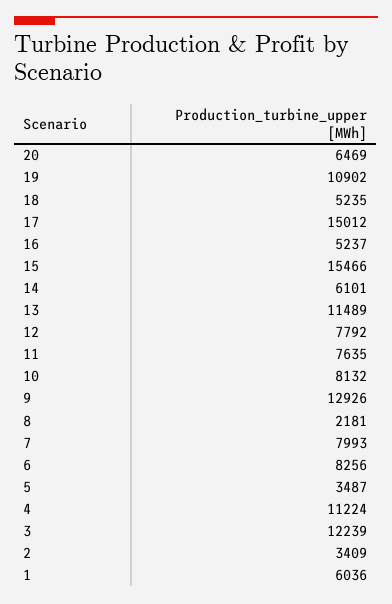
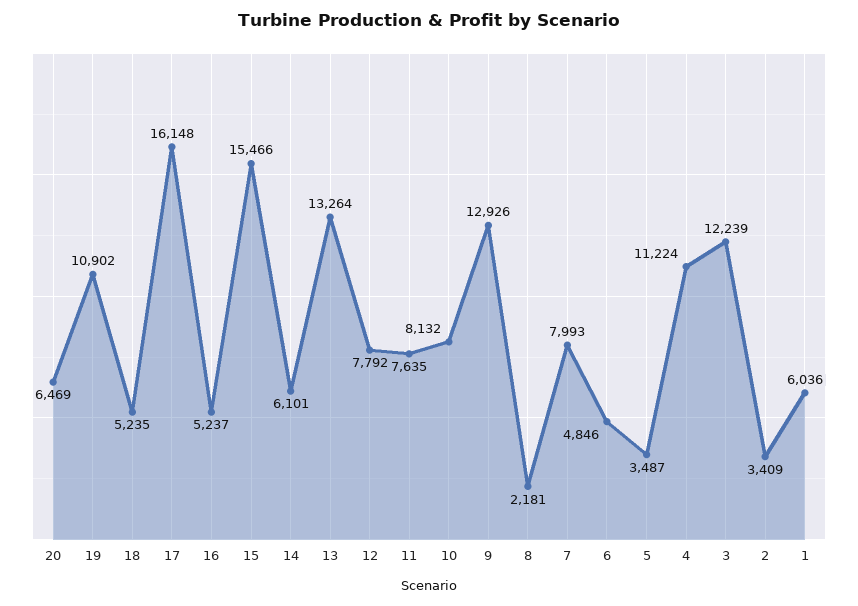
  {
    "20": 6469,
    "19": 10902,
    "18": 5235,
-   "17": 15012,
+   "17": 16148,
    "16": 5237,
    "15": 15466,
    "14": 6101,
-   "13": 11489,
+   "13": 13264,
    "12": 7792,
    "11": 7635,
    "10": 8132,
    "9": 12926,
    "8": 2181,
    "7": 7993,
-   "6": 8256,
+   "6": 4846,
    "5": 3487,
    "4": 11224,
    "3": 12239,
    "2": 3409,
    "1": 6036
  }

